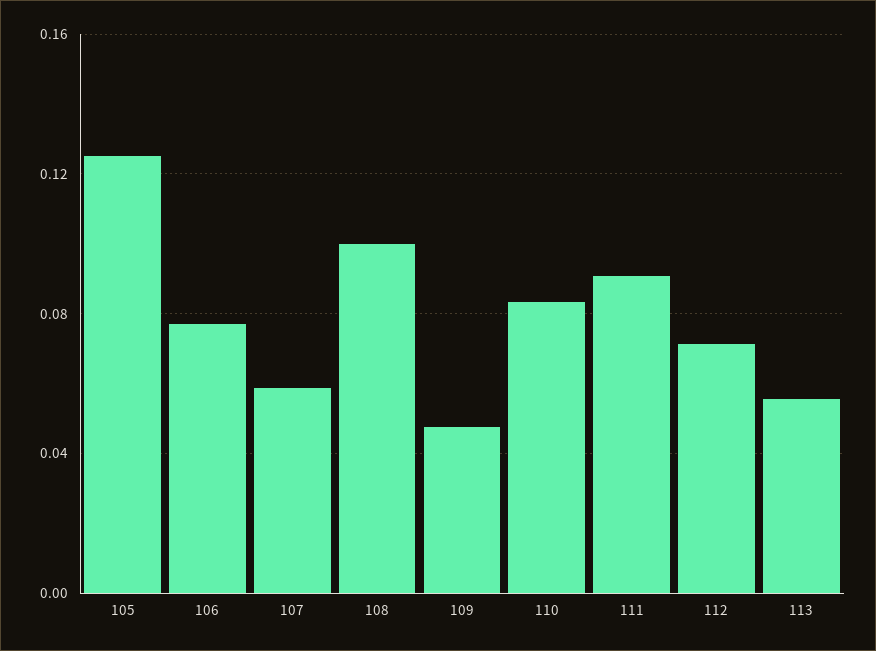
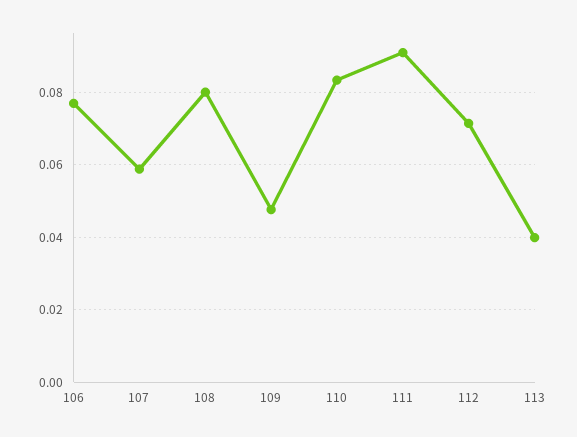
  {
-   "105": 0.125,
    "106": 0.076,
    "107": 0.058,
-   "108": 0.1,
+   "108": 0.08,
    "109": 0.048,
    "110": 0.084,
    "111": 0.09,
    "112": 0.072,
-   "113": 0.055
+   "113": 0.04
  }

